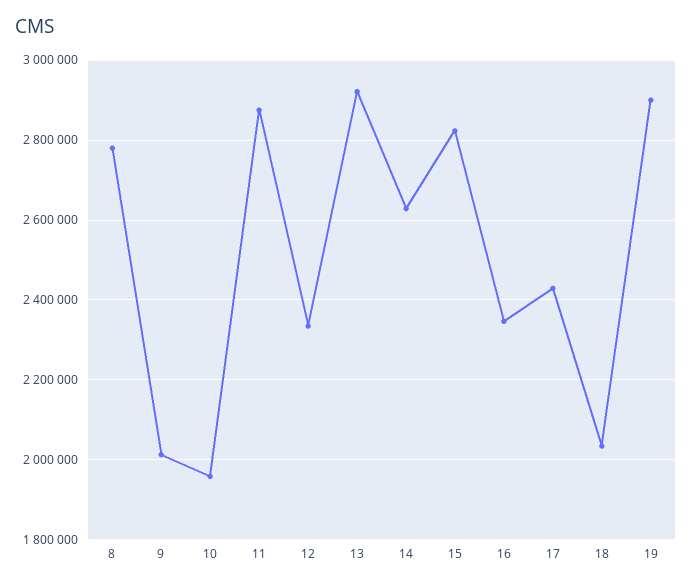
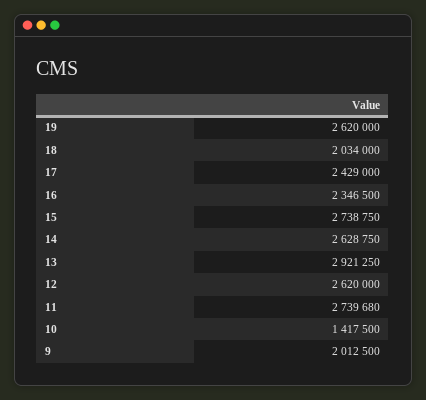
  {
-   "8": 2780000,
    "9": 2012500,
-   "10": 1960000,
+   "10": 1417500,
-   "11": 2880000,
+   "11": 2739680,
-   "12": 2340000,
+   "12": 2620000,
    "13": 2921250,
    "14": 2628750,
-   "15": 2820000,
+   "15": 2738750,
    "16": 2346500,
    "17": 2429000,
    "18": 2034000,
-   "19": 2900000
+   "19": 2620000
  }

